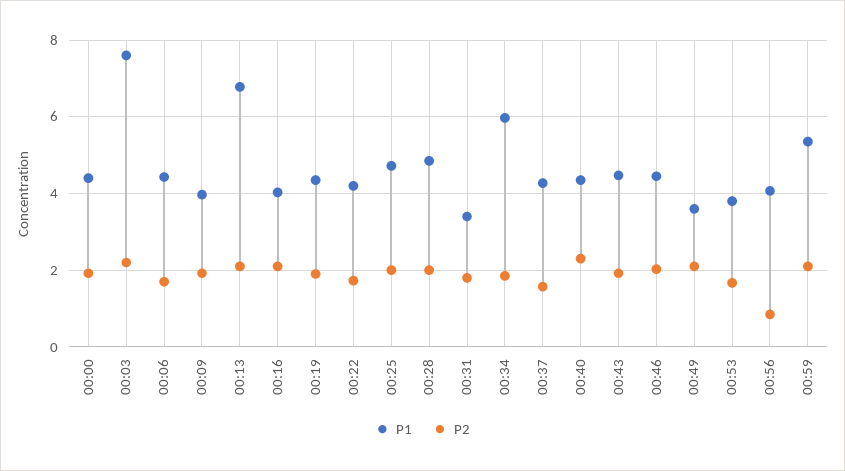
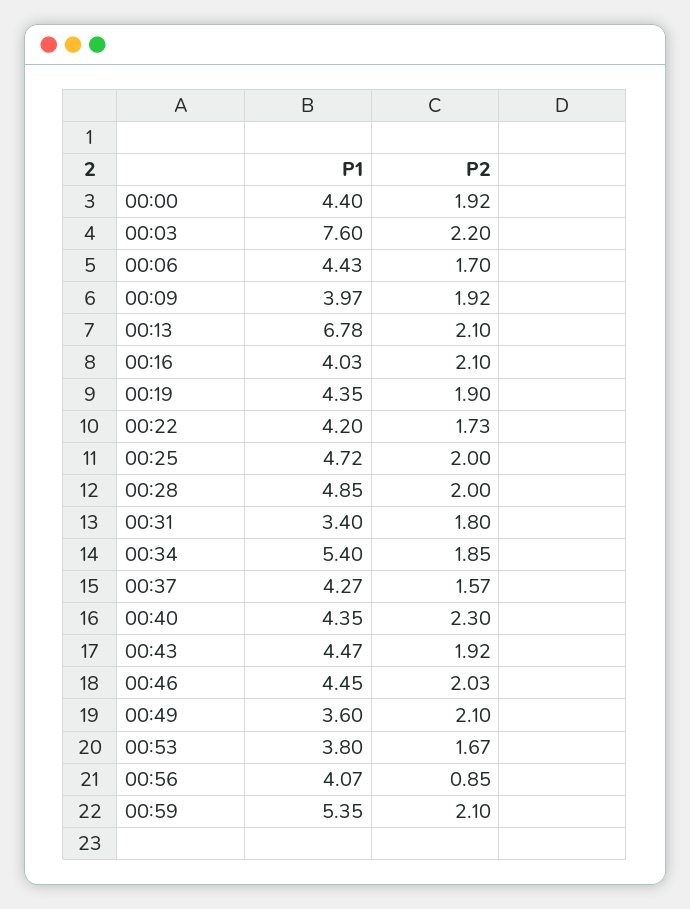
  {
    "P1": {
      "00:00": 4.4,
      "00:03": 7.6,
      "00:06": 4.43,
      "00:09": 3.97,
      "00:13": 6.78,
      "00:16": 4.03,
      "00:19": 4.35,
      "00:22": 4.2,
      "00:25": 4.72,
      "00:28": 4.85,
      "00:31": 3.4,
-     "00:34": 6,
+     "00:34": 5.4,
      "00:37": 4.27,
      "00:40": 4.35,
      "00:43": 4.47,
      "00:46": 4.45,
      "00:49": 3.6,
      "00:53": 3.8,
      "00:56": 4.07,
      "00:59": 5.35
    },
    "P2": {
      "00:00": 1.92,
      "00:03": 2.2,
      "00:06": 1.7,
      "00:09": 1.92,
      "00:13": 2.1,
      "00:16": 2.1,
      "00:19": 1.9,
      "00:22": 1.73,
      "00:25": 2,
      "00:28": 2,
      "00:31": 1.8,
      "00:34": 1.85,
      "00:37": 1.57,
      "00:40": 2.3,
      "00:43": 1.92,
      "00:46": 2.03,
      "00:49": 2.1,
      "00:53": 1.67,
      "00:56": 0.85,
      "00:59": 2.1
    }
  }

